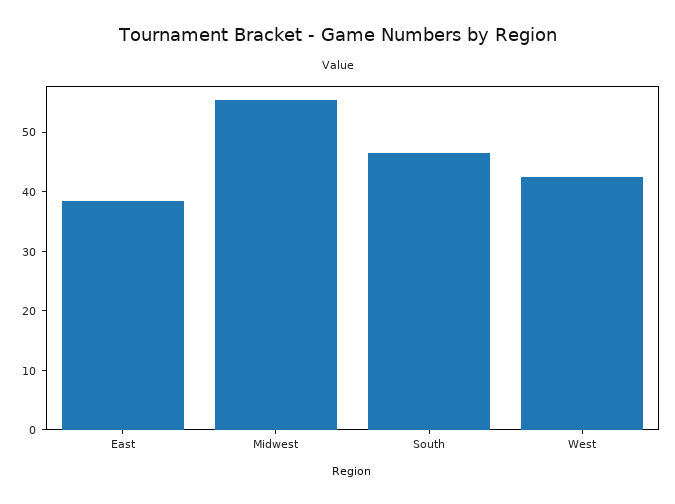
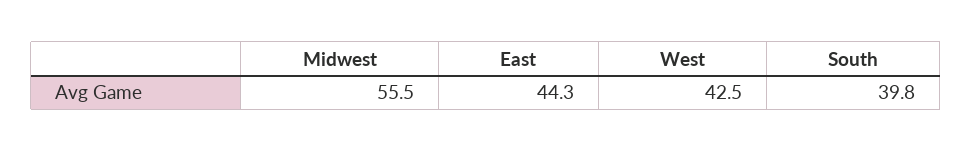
  {
-   "East": 38,
+   "East": 44.3,
    "Midwest": 55.5,
-   "South": 46,
+   "South": 39.8,
    "West": 42.5
  }

